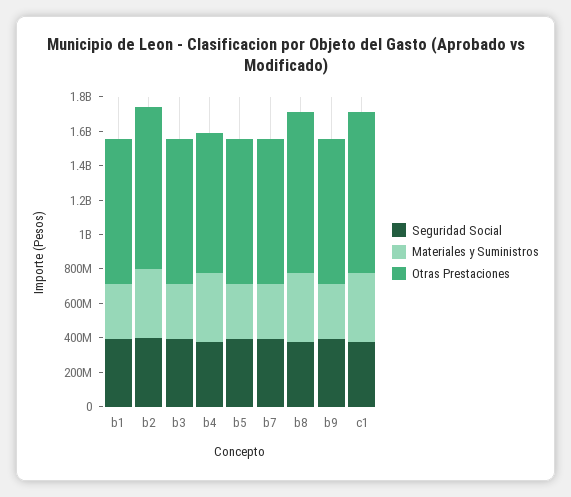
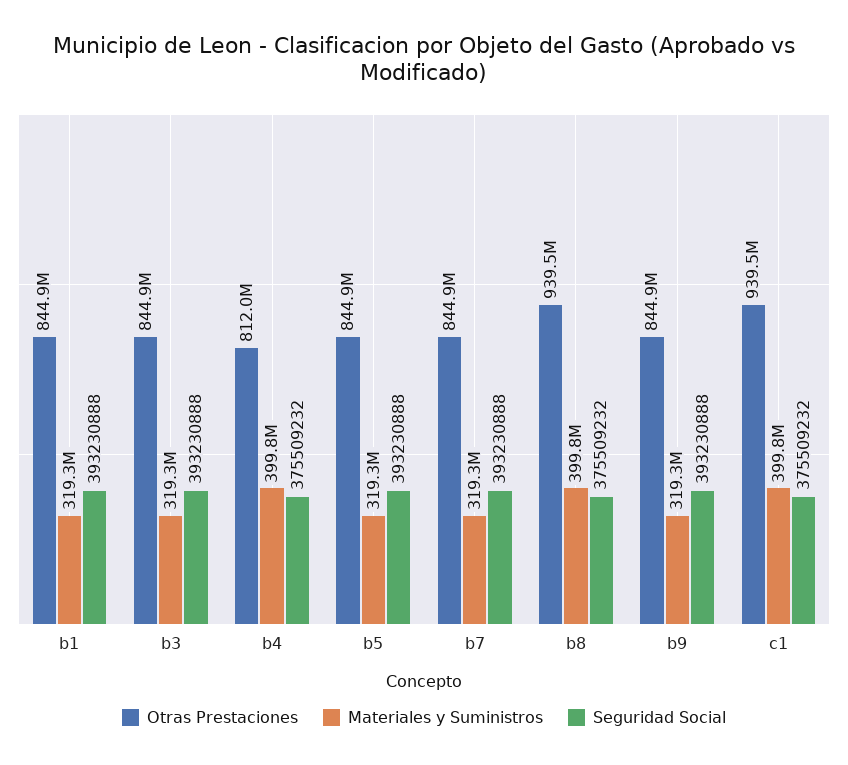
  {
    "Seguridad Social": {
      "b1": 393230888,
-     "b2": 400000000,
      "b3": 393230888,
      "b4": 375509232,
      "b5": 393230888,
      "b7": 393230888,
      "b8": 375509232,
      "b9": 393230888,
      "c1": 375509232
    },
    "Materiales y Suministros": {
      "b1": 319300000,
-     "b2": 400000000,
      "b3": 319300000,
      "b4": 399800000,
      "b5": 319300000,
      "b7": 319300000,
      "b8": 399800000,
      "b9": 319300000,
      "c1": 399800000
    },
    "Otras Prestaciones": {
      "b1": 844900000,
-     "b2": 950000000,
      "b3": 844900000,
      "b4": 812000000,
      "b5": 844900000,
      "b7": 844900000,
      "b8": 939500000,
      "b9": 844900000,
      "c1": 939500000
    }
  }

